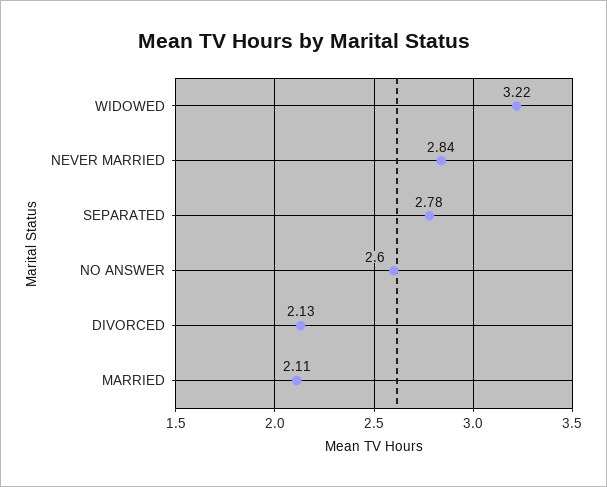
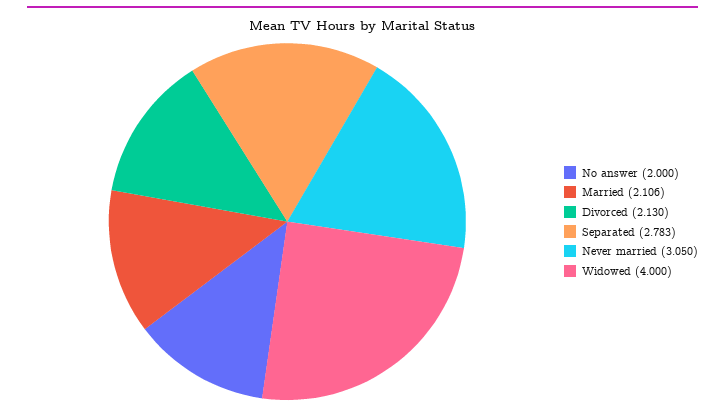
  {
-   "WIDOWED": 3.22,
+   "WIDOWED": 4,
-   "NEVER MARRIED": 2.84,
+   "NEVER MARRIED": 3.05,
    "SEPARATED": 2.783,
-   "NO ANSWER": 2.6,
+   "NO ANSWER": 2,
    "DIVORCED": 2.13,
    "MARRIED": 2.106
  }

